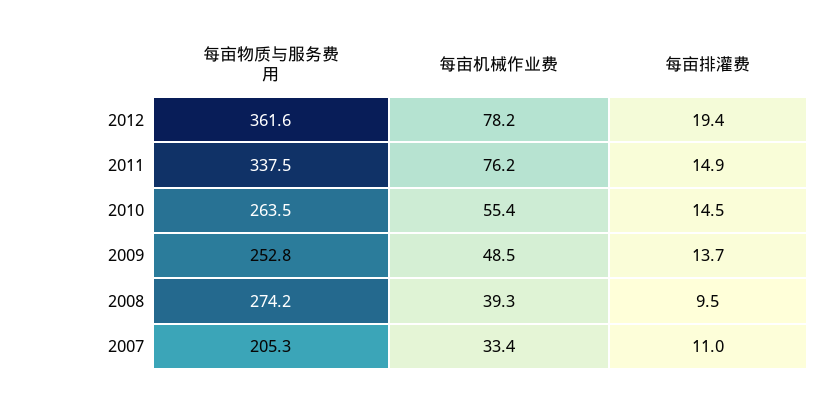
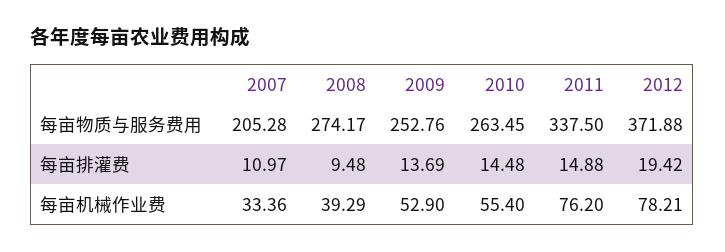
  {
    "每亩物质与服务费用": {
-     "2012": 361.6,
+     "2012": 371.88,
      "2011": 337.5,
      "2010": 263.45,
      "2009": 252.76,
      "2008": 274.17,
      "2007": 205.28
    },
    "每亩机械作业费": {
      "2012": 78.21,
      "2011": 76.2,
      "2010": 55.4,
-     "2009": 48.5,
+     "2009": 52.9,
      "2008": 39.29,
      "2007": 33.36
    },
    "每亩排灌费": {
      "2012": 19.42,
      "2011": 14.88,
      "2010": 14.48,
      "2009": 13.69,
      "2008": 9.48,
      "2007": 10.97
    }
  }

